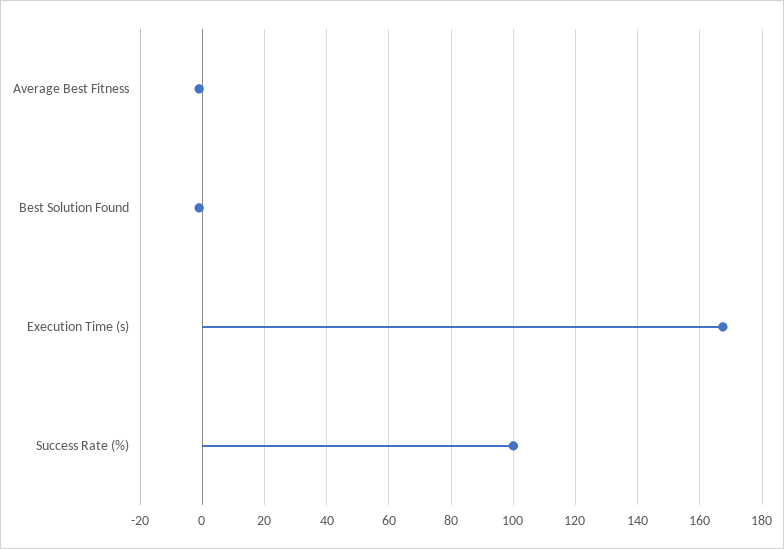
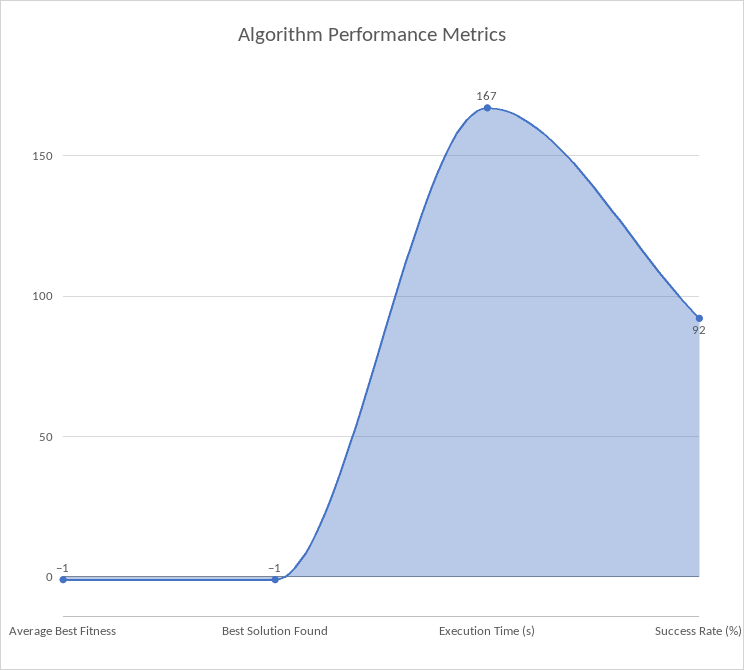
  {
    "Average Best Fitness": -1,
    "Best Solution Found": -1,
    "Execution Time (s)": 167,
-   "Success Rate (%)": 100
+   "Success Rate (%)": 92
  }

